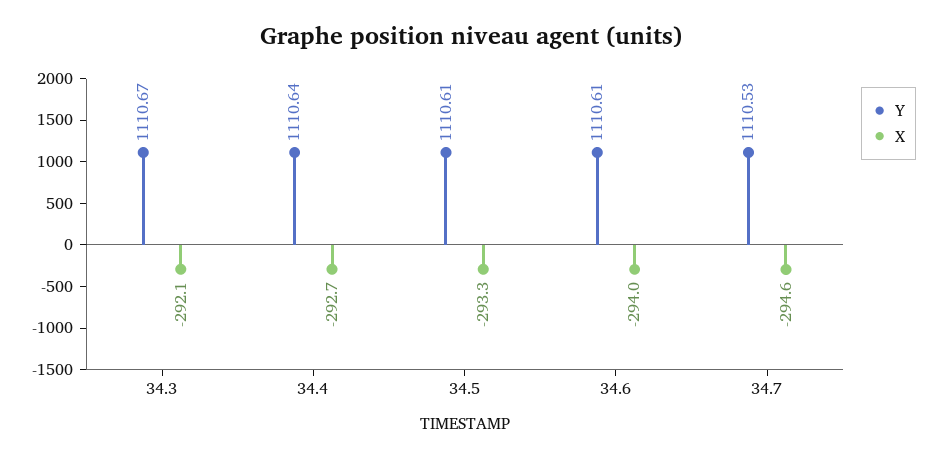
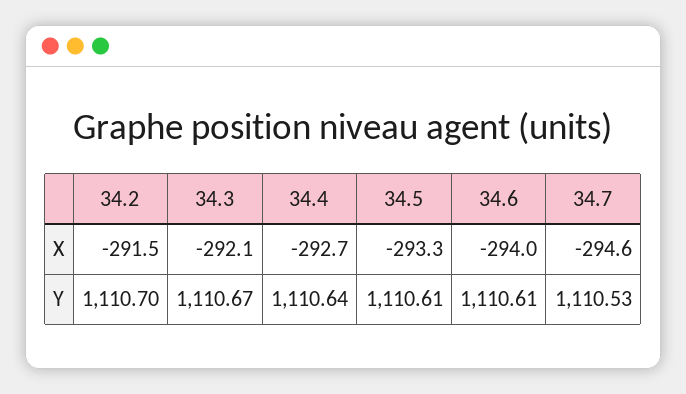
  {
    "Y": {
      "34.3": 1110.67,
      "34.4": 1110.64,
      "34.5": 1110.61,
      "34.6": 1110.61,
-     "34.7": 1110.53
+     "34.7": 1110.53,
+     "34.2": 1110.7
    },
    "X": {
      "34.3": -292.1,
      "34.4": -292.7,
      "34.5": -293.3,
      "34.6": -294,
-     "34.7": -294.6
+     "34.7": -294.6,
+     "34.2": -291.5
    }
  }

